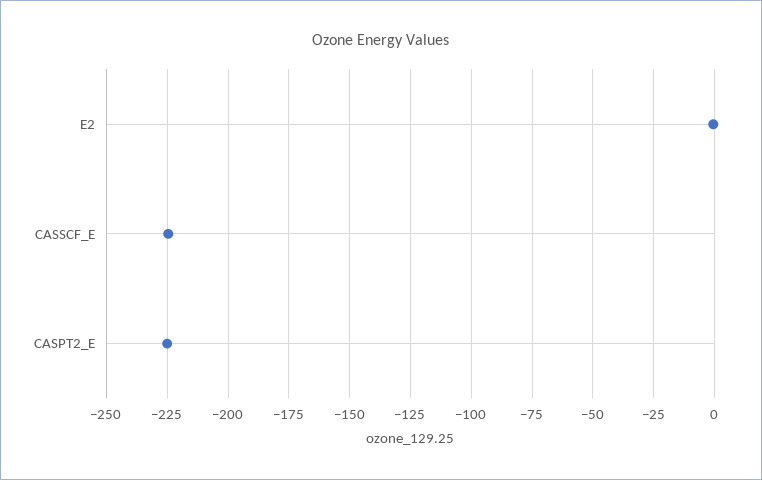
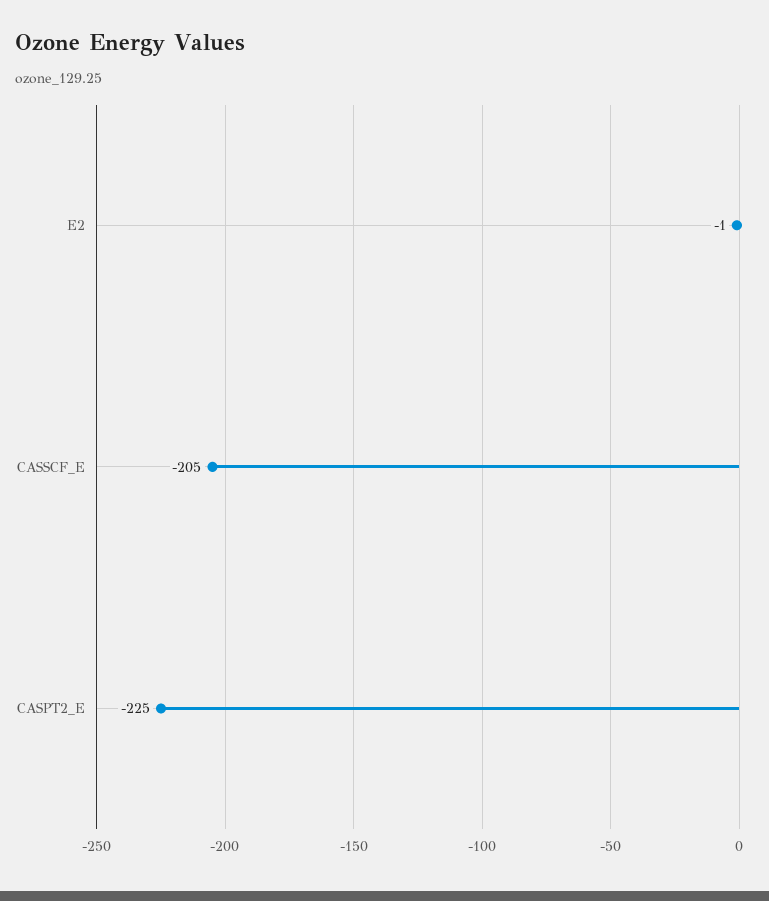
  {
    "E2": -1,
-   "CASSCF_E": -225,
+   "CASSCF_E": -205,
    "CASPT2_E": -225
  }

